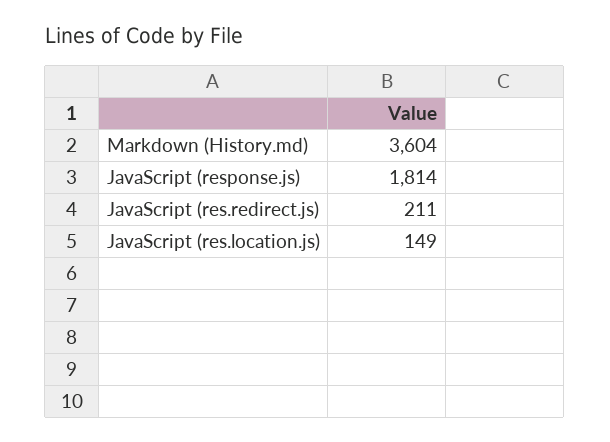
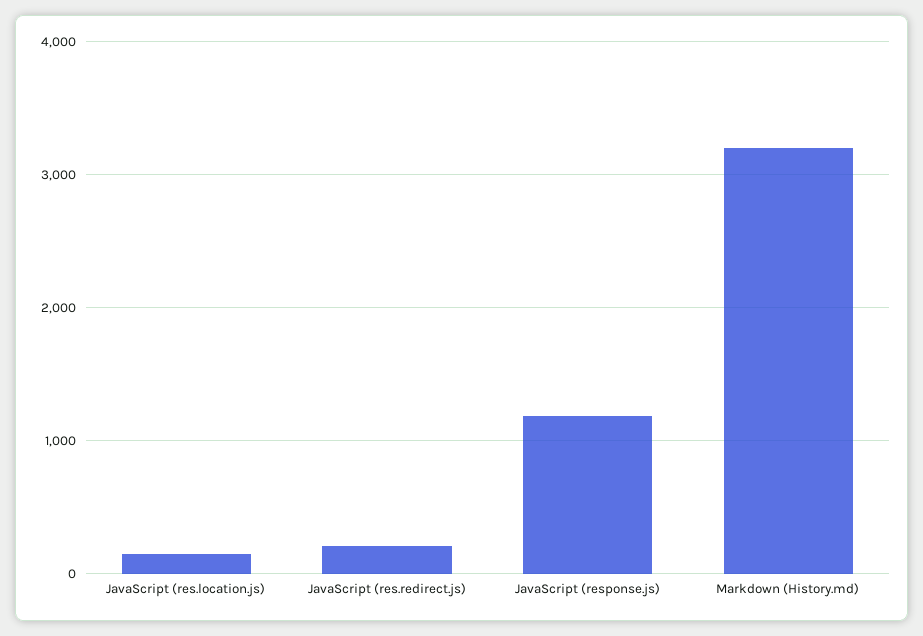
  {
-   "Markdown (History.md)": 3604,
+   "Markdown (History.md)": 3200,
-   "JavaScript (response.js)": 1814,
+   "JavaScript (response.js)": 1200,
    "JavaScript (res.redirect.js)": 211,
    "JavaScript (res.location.js)": 149
  }

